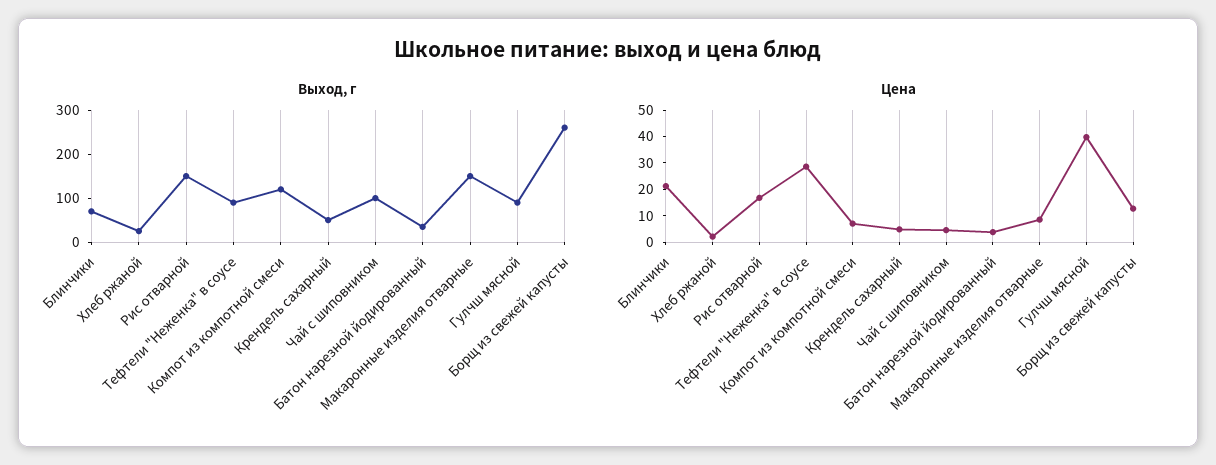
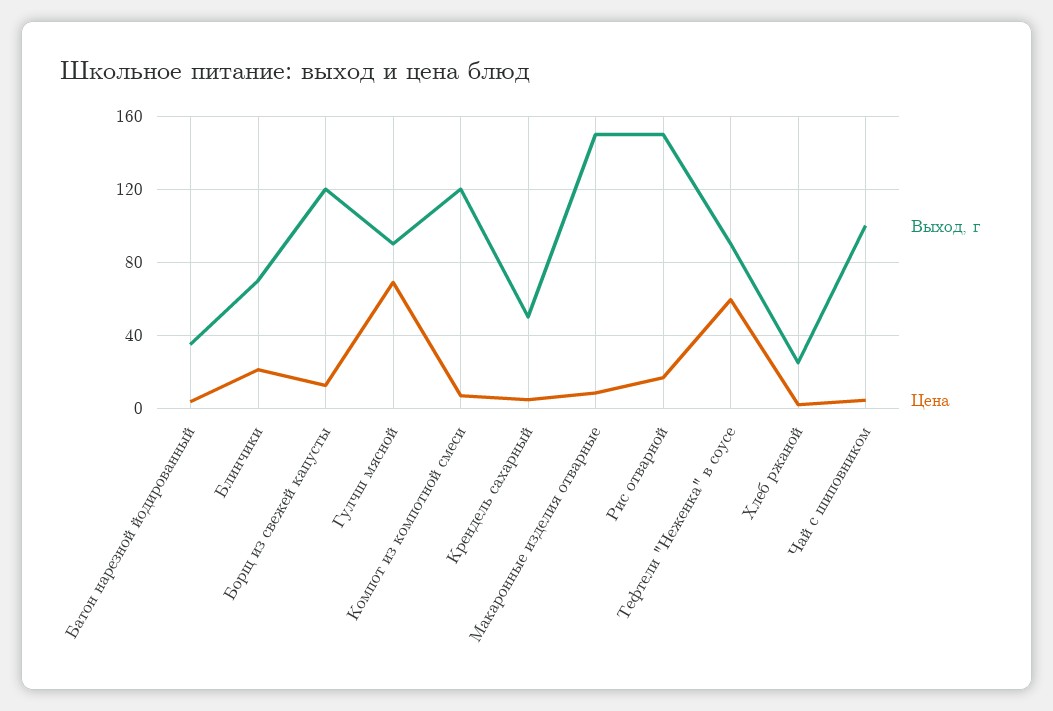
  {
    "Выход, г": {
      "Блинчики": 70,
      "Хлеб ржаной": 25,
      "Рис отварной": 150,
      "Тефтели \"Неженка\" в соусе": 90,
      "Компот из компотной смеси": 120,
      "Крендель сахарный": 50,
      "Чай с шиповником": 100,
      "Батон нарезной йодированный": 35,
      "Макаронные изделия отварные": 150,
      "Гулчш мясной": 90,
-     "Борщ из свежей капусты": 260
+     "Борщ из свежей капусты": 120
    },
    "Цена": {
      "Блинчики": 20,
      "Хлеб ржаной": 0,
      "Рис отварной": 15,
-     "Тефтели \"Неженка\" в соусе": 30,
+     "Тефтели \"Неженка\" в соусе": 60,
      "Компот из компотной смеси": 5,
      "Крендель сахарный": 5,
      "Чай с шиповником": 5,
      "Батон нарезной йодированный": 5,
      "Макаронные изделия отварные": 10,
-     "Гулчш мясной": 40,
+     "Гулчш мясной": 70,
      "Борщ из свежей капусты": 15
    }
  }

